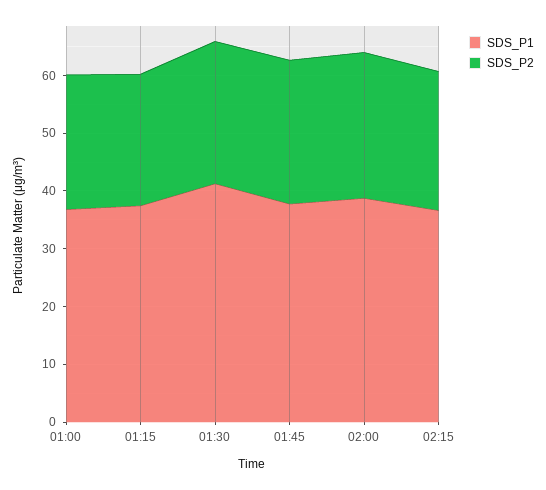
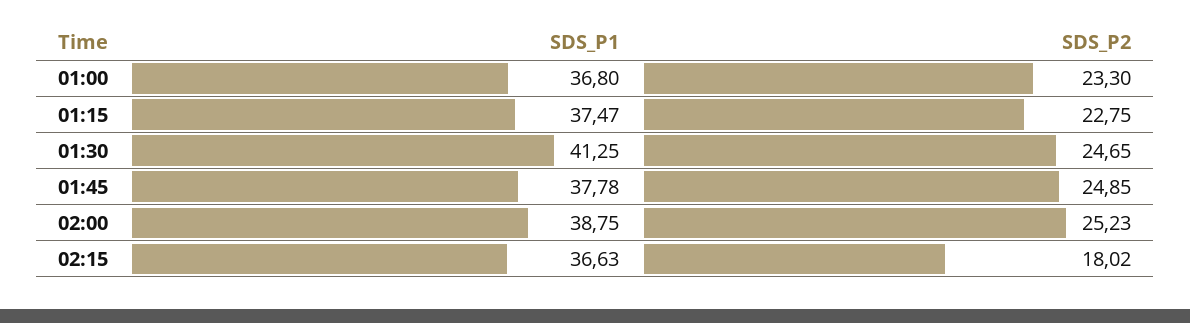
  {
    "SDS_P1": {
      "01:00": 36.8,
      "01:15": 37.47,
      "01:30": 41.25,
      "01:45": 37.78,
      "02:00": 38.75,
      "02:15": 36.63
    },
    "SDS_P2": {
      "01:00": 23.3,
      "01:15": 22.75,
      "01:30": 24.65,
      "01:45": 24.85,
      "02:00": 25.23,
-     "02:15": 24
+     "02:15": 18.02
    }
  }

